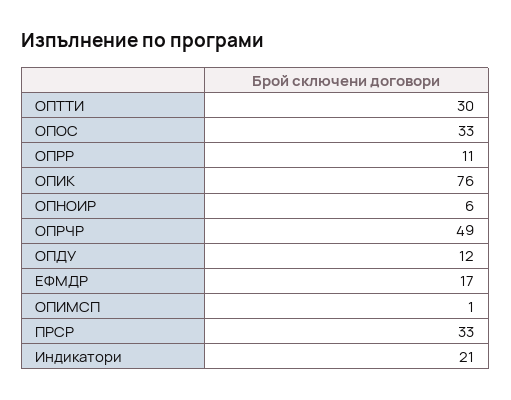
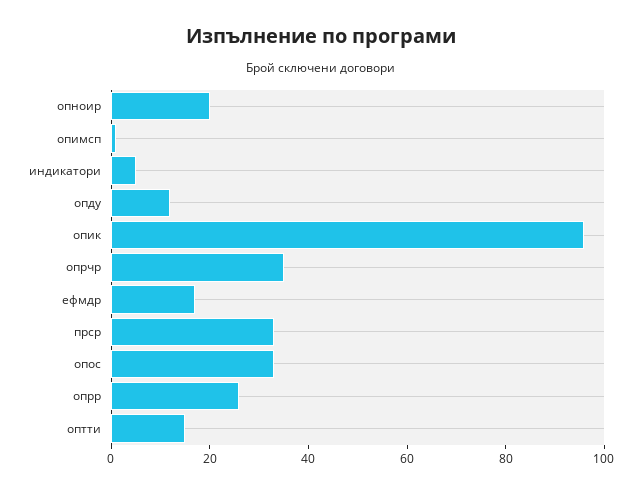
  {
-   "ОПТТИ": 30,
+   "ОПТТИ": 15,
    "ОПОС": 33,
-   "ОПРР": 11,
+   "ОПРР": 25,
-   "ОПИК": 76,
+   "ОПИК": 95,
-   "ОПНОИР": 6,
+   "ОПНОИР": 20,
-   "ОПРЧР": 49,
+   "ОПРЧР": 35,
    "ОПДУ": 12,
    "ЕФМДР": 17,
    "ОПИМСП": 1,
    "ПРСР": 33,
-   "Индикатори": 21
+   "Индикатори": 5
  }

